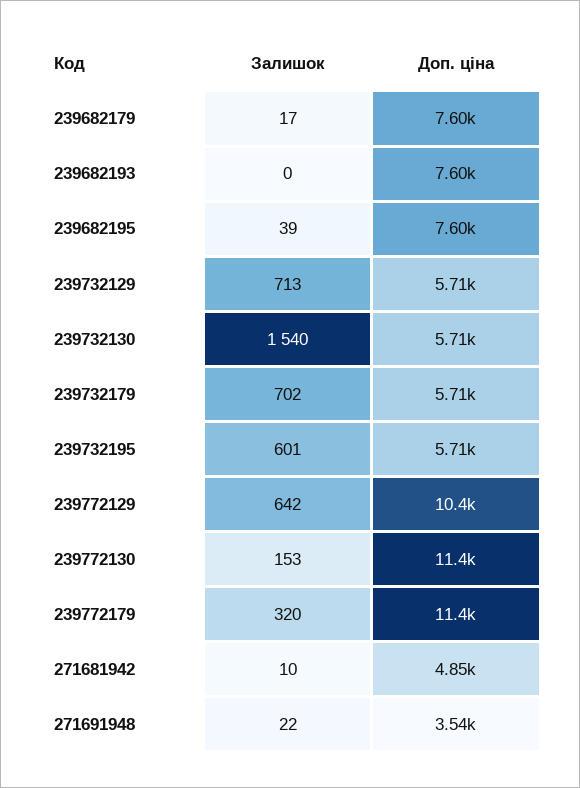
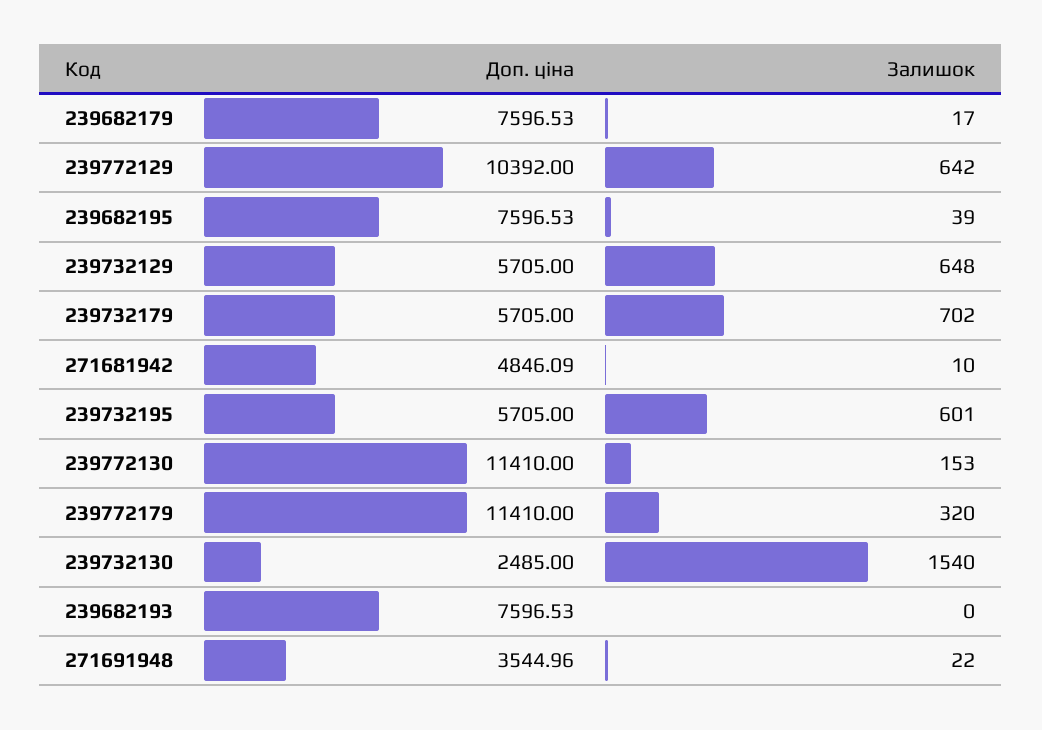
  {
    "Залишок": {
      "239682179": 17,
      "239682193": 0,
      "239682195": 39,
-     "239732129": 713,
+     "239732129": 648,
      "239732130": 1540,
      "239732179": 702,
      "239732195": 601,
      "239772129": 642,
      "239772130": 153,
      "239772179": 320,
      "271681942": 10,
      "271691948": 22
    },
    "Доп. ціна": {
      "239682179": 7596.53,
      "239682193": 7596.53,
      "239682195": 7596.53,
      "239732129": 5705,
-     "239732130": 5710,
+     "239732130": 2485,
      "239732179": 5705,
      "239732195": 5705,
      "239772129": 10392,
      "239772130": 11410,
      "239772179": 11410,
      "271681942": 4846.09,
      "271691948": 3544.96
    }
  }

